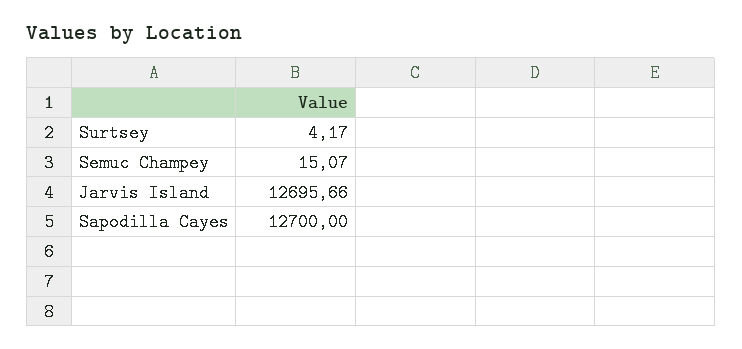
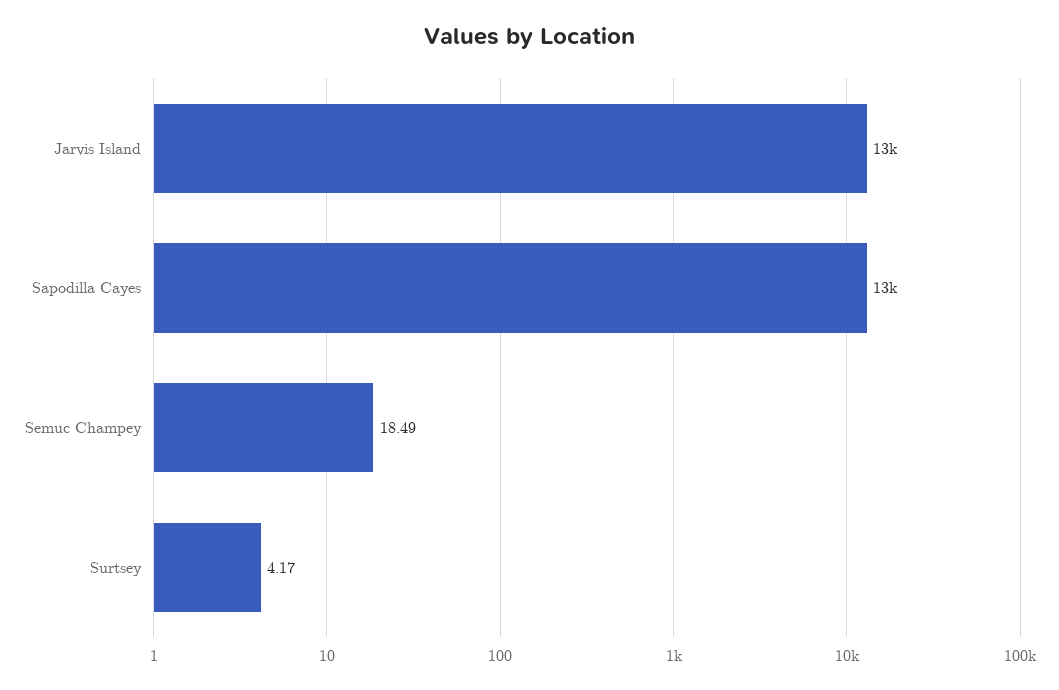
  {
    "Surtsey": 4.17,
-   "Semuc Champey": 15.07,
+   "Semuc Champey": 18.49,
    "Jarvis Island": 12695.66,
    "Sapodilla Cayes": 12700
  }

